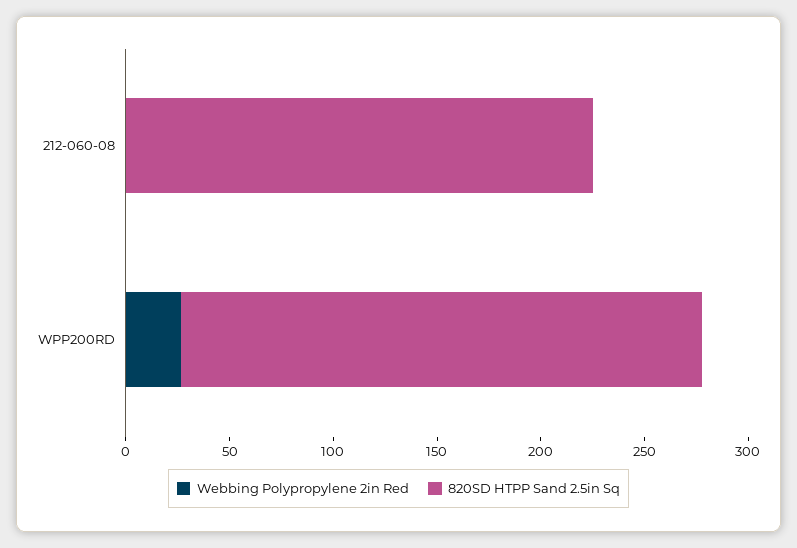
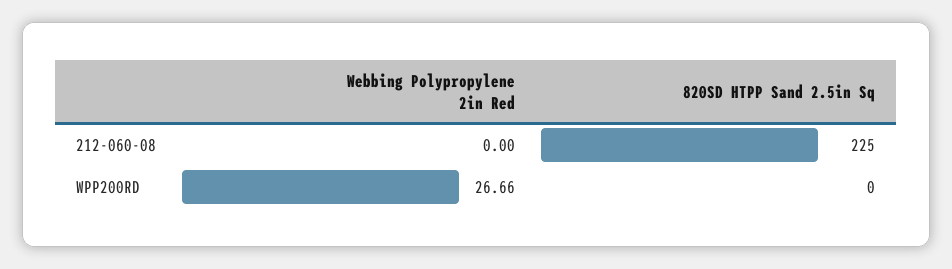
  {
    "Webbing Polypropylene 2in Red": {
      "212-060-08": 0,
      "WPP200RD": 26.66
    },
    "820SD HTPP Sand 2.5in Sq": {
      "212-060-08": 225,
-     "WPP200RD": 250
+     "WPP200RD": 0
    }
  }

